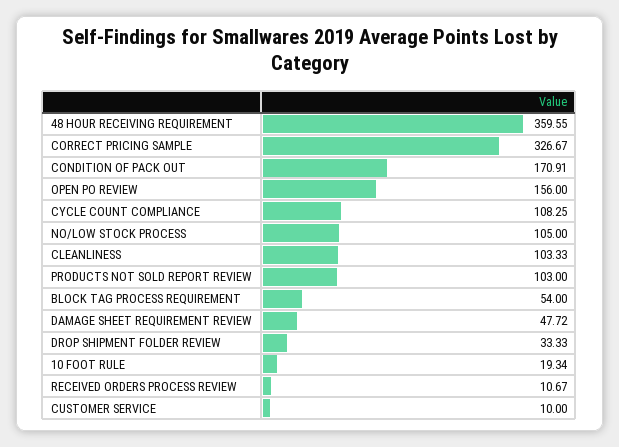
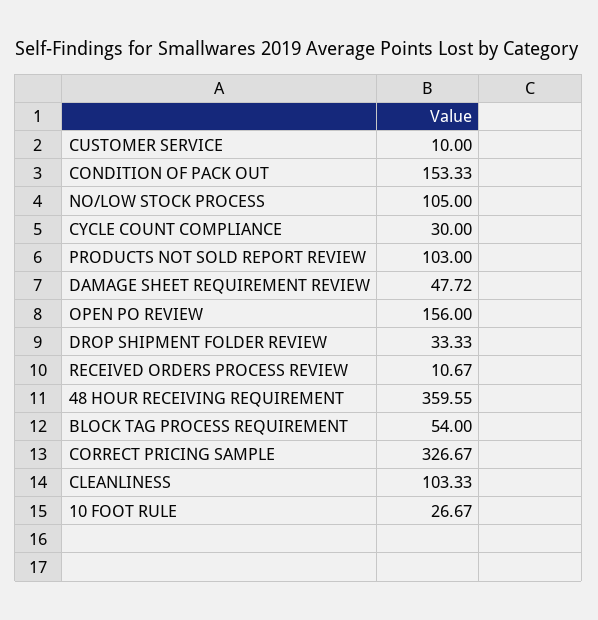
  {
    "48 HOUR RECEIVING REQUIREMENT": 359.55,
    "CORRECT PRICING SAMPLE": 326.67,
-   "CONDITION OF PACK OUT": 170.91,
+   "CONDITION OF PACK OUT": 153.33,
    "OPEN PO REVIEW": 156,
-   "CYCLE COUNT COMPLIANCE": 108.25,
+   "CYCLE COUNT COMPLIANCE": 30,
    "NO/LOW STOCK PROCESS": 105,
    "CLEANLINESS": 103.33,
    "PRODUCTS NOT SOLD REPORT REVIEW": 103,
    "BLOCK TAG PROCESS REQUIREMENT": 54,
    "DAMAGE SHEET REQUIREMENT REVIEW": 47.72,
    "DROP SHIPMENT FOLDER REVIEW": 33.33,
-   "10 FOOT RULE": 19.34,
+   "10 FOOT RULE": 26.67,
    "RECEIVED ORDERS PROCESS REVIEW": 10.67,
    "CUSTOMER SERVICE": 10
  }

